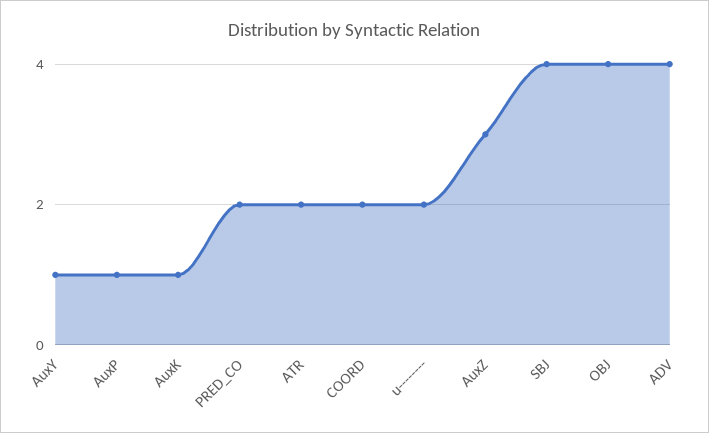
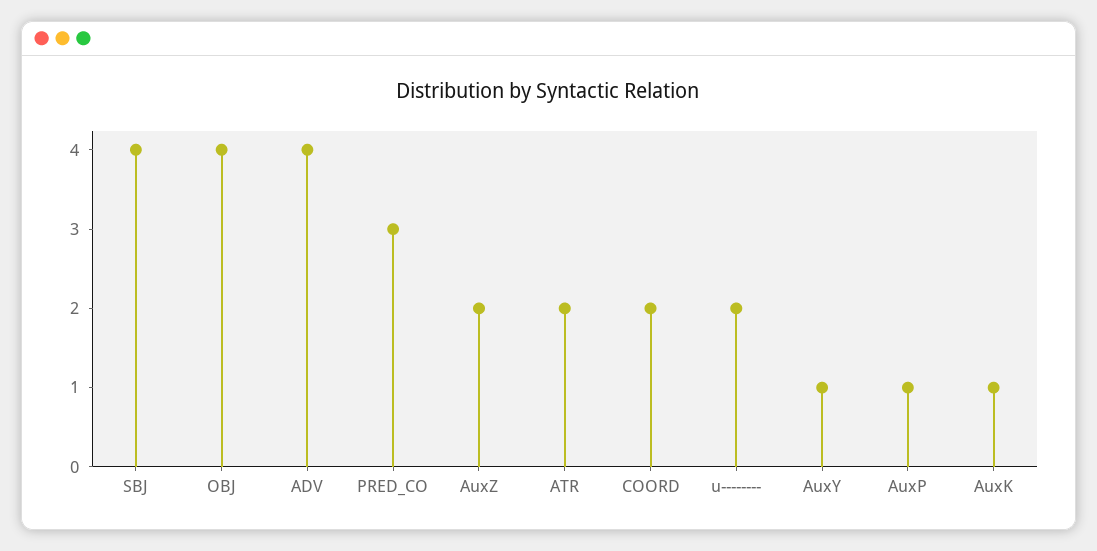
  {
    "AuxY": 1,
    "AuxP": 1,
    "AuxK": 1,
-   "PRED_CO": 2,
+   "PRED_CO": 3,
    "ATR": 2,
    "COORD": 2,
    "u--------": 2,
-   "AuxZ": 3,
+   "AuxZ": 2,
    "SBJ": 4,
    "OBJ": 4,
    "ADV": 4
  }

